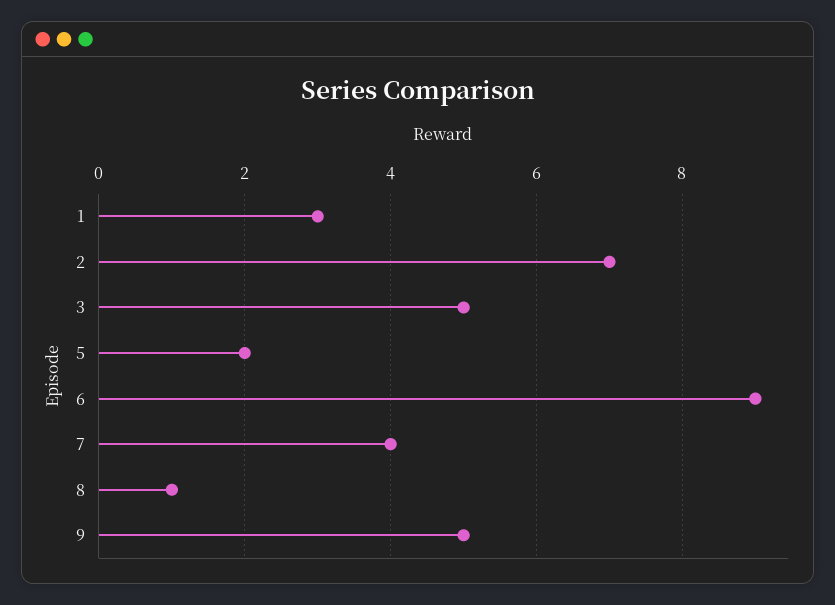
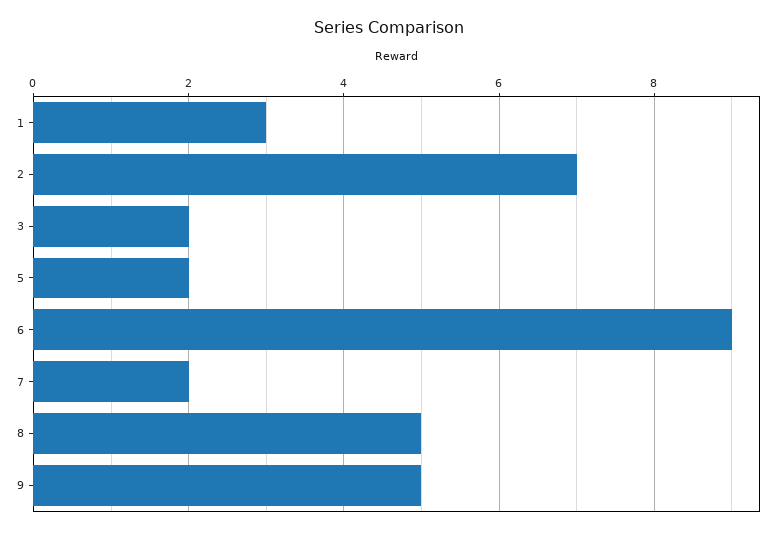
  {
    "1": 3,
    "2": 7,
-   "3": 5,
+   "3": 2,
    "5": 2,
    "6": 9,
-   "7": 4,
+   "7": 2,
-   "8": 1,
+   "8": 5,
    "9": 5
  }

